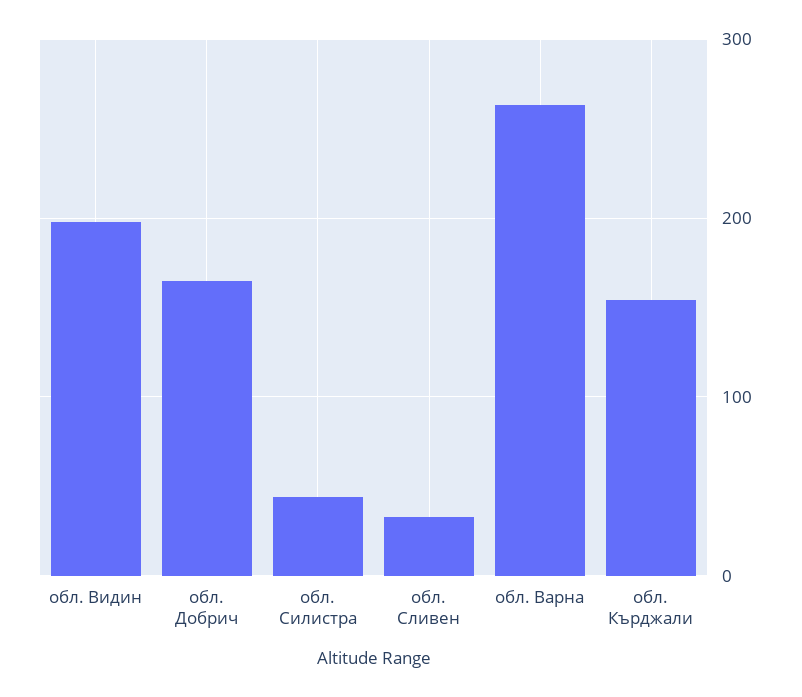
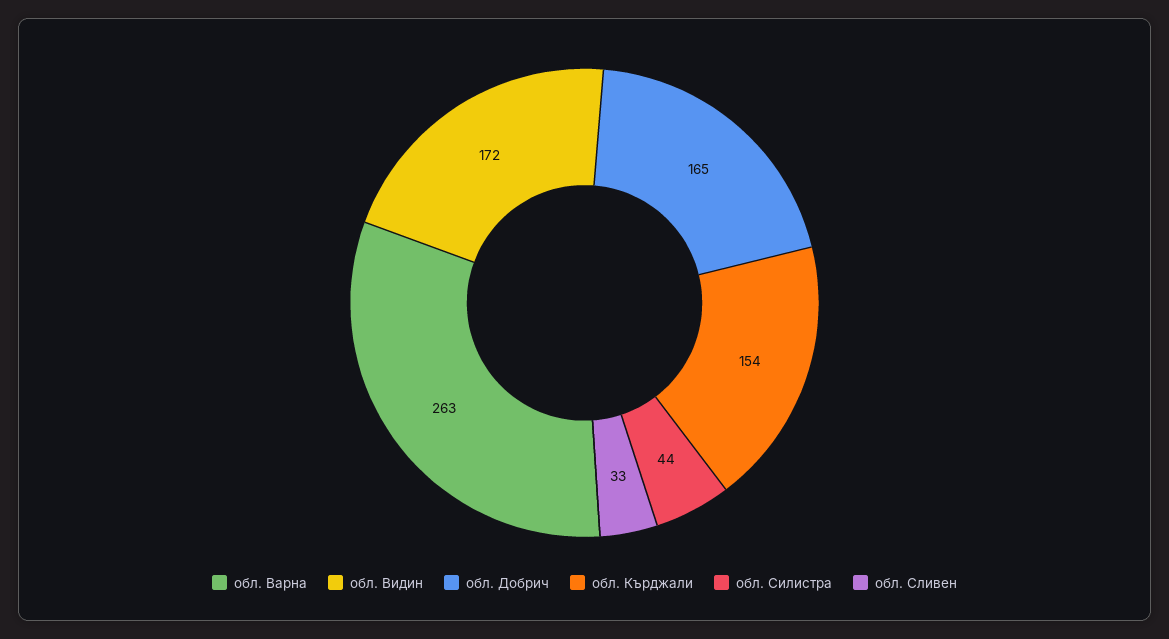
  {
-   "обл. Видин": 200,
+   "обл. Видин": 172,
    "обл. Добрич": 165,
    "обл. Силистра": 44,
    "обл. Сливен": 33,
    "обл. Варна": 263,
    "обл. Кърджали": 154
  }

